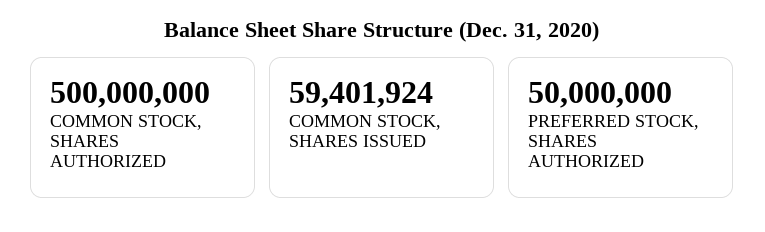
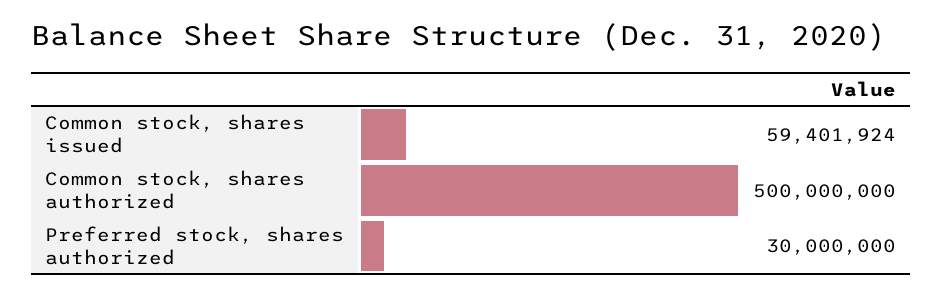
  {
    "COMMON STOCK, SHARES AUTHORIZED": 500000000,
    "COMMON STOCK, SHARES ISSUED": 59401924,
-   "PREFERRED STOCK, SHARES AUTHORIZED": 50000000
+   "PREFERRED STOCK, SHARES AUTHORIZED": 30000000
  }

